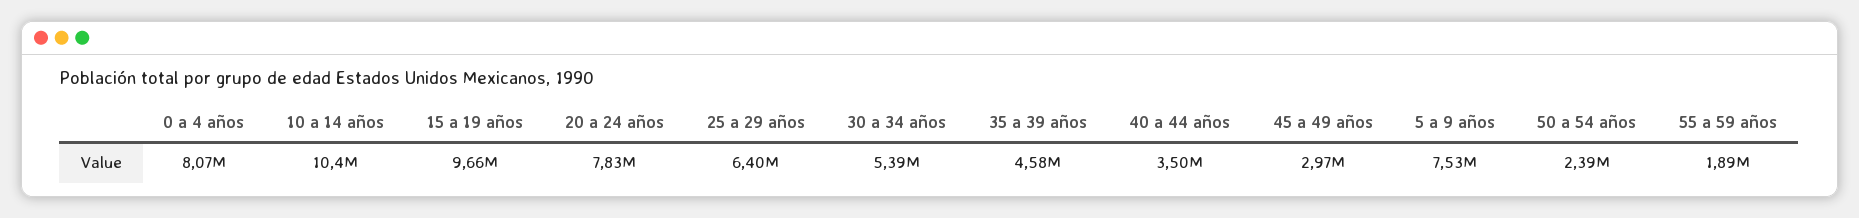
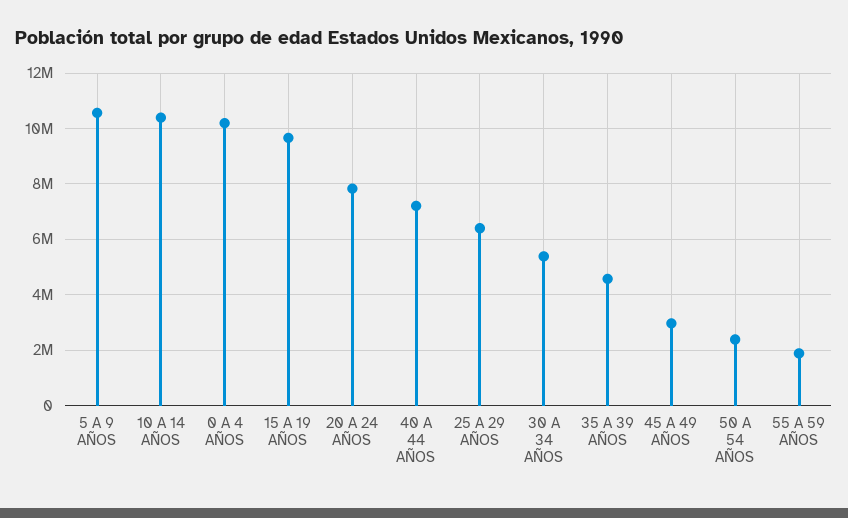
  {
-   "0 a 4 años": 8070000,
+   "0 a 4 años": 10250000,
    "10 a 14 años": 10400000,
    "15 a 19 años": 9660000,
    "20 a 24 años": 7830000,
    "25 a 29 años": 6400000,
    "30 a 34 años": 5390000,
    "35 a 39 años": 4580000,
-   "40 a 44 años": 3500000,
+   "40 a 44 años": 7250000,
    "45 a 49 años": 2970000,
-   "5 a 9 años": 7530000,
+   "5 a 9 años": 10500000,
    "50 a 54 años": 2390000,
    "55 a 59 años": 1890000
  }

